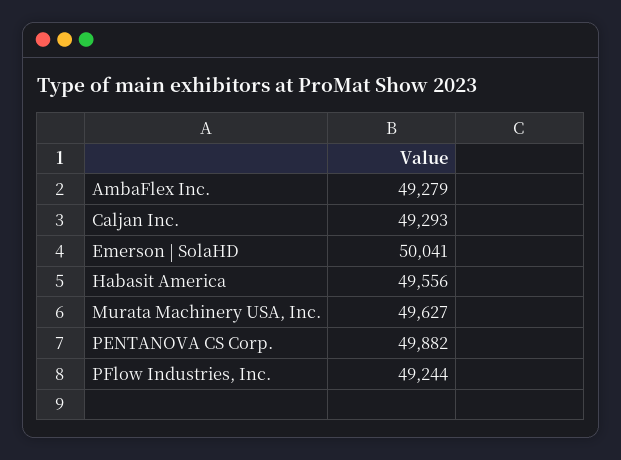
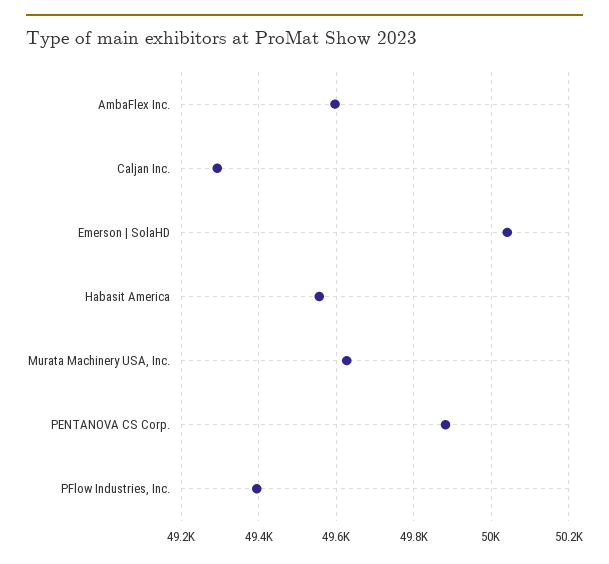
  {
-   "AmbaFlex Inc.": 49279,
+   "AmbaFlex Inc.": 49600,
    "Caljan Inc.": 49293,
    "Emerson | SolaHD": 50041,
    "Habasit America": 49556,
    "Murata Machinery USA, Inc.": 49627,
    "PENTANOVA CS Corp.": 49882,
-   "PFlow Industries, Inc.": 49244
+   "PFlow Industries, Inc.": 49400
  }

